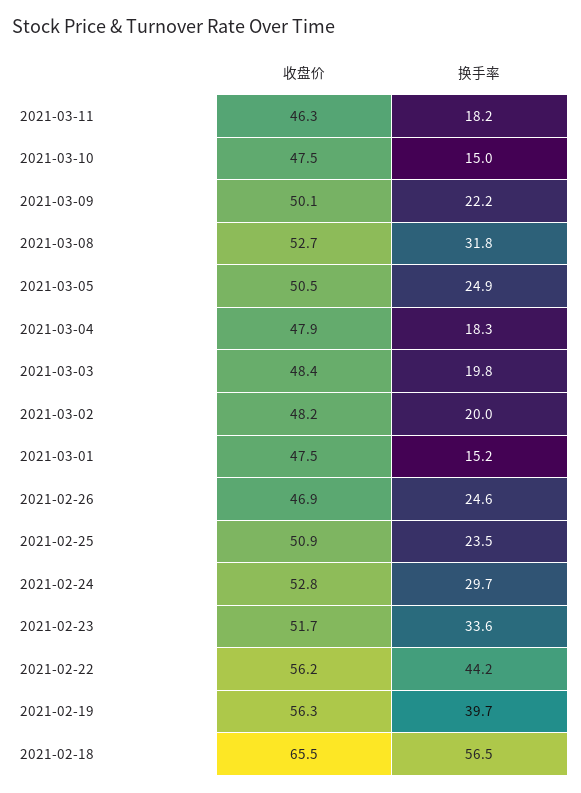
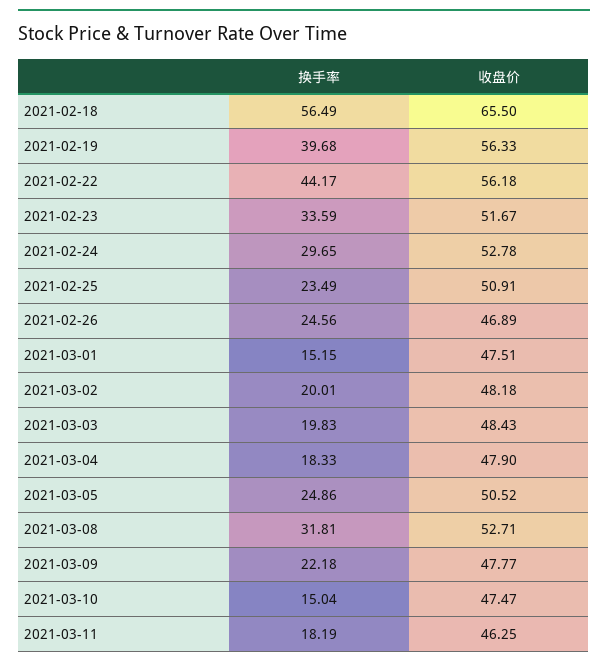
  {
    "收盘价": {
      "2021-03-11": 46.25,
      "2021-03-10": 47.47,
-     "2021-03-09": 50.1,
+     "2021-03-09": 47.77,
      "2021-03-08": 52.71,
      "2021-03-05": 50.52,
      "2021-03-04": 47.9,
      "2021-03-03": 48.43,
      "2021-03-02": 48.18,
      "2021-03-01": 47.51,
      "2021-02-26": 46.89,
      "2021-02-25": 50.91,
      "2021-02-24": 52.78,
      "2021-02-23": 51.67,
      "2021-02-22": 56.18,
      "2021-02-19": 56.33,
      "2021-02-18": 65.5
    },
    "换手率": {
      "2021-03-11": 18.19,
      "2021-03-10": 15.04,
      "2021-03-09": 22.18,
      "2021-03-08": 31.81,
      "2021-03-05": 24.86,
      "2021-03-04": 18.33,
      "2021-03-03": 19.83,
      "2021-03-02": 20.01,
      "2021-03-01": 15.15,
      "2021-02-26": 24.56,
      "2021-02-25": 23.49,
      "2021-02-24": 29.65,
      "2021-02-23": 33.59,
      "2021-02-22": 44.17,
      "2021-02-19": 39.68,
      "2021-02-18": 56.49
    }
  }

